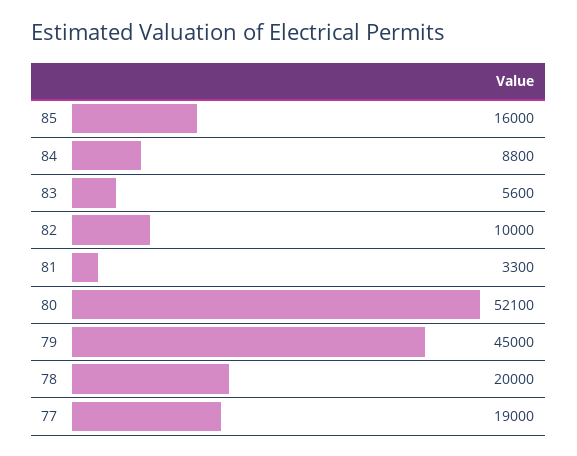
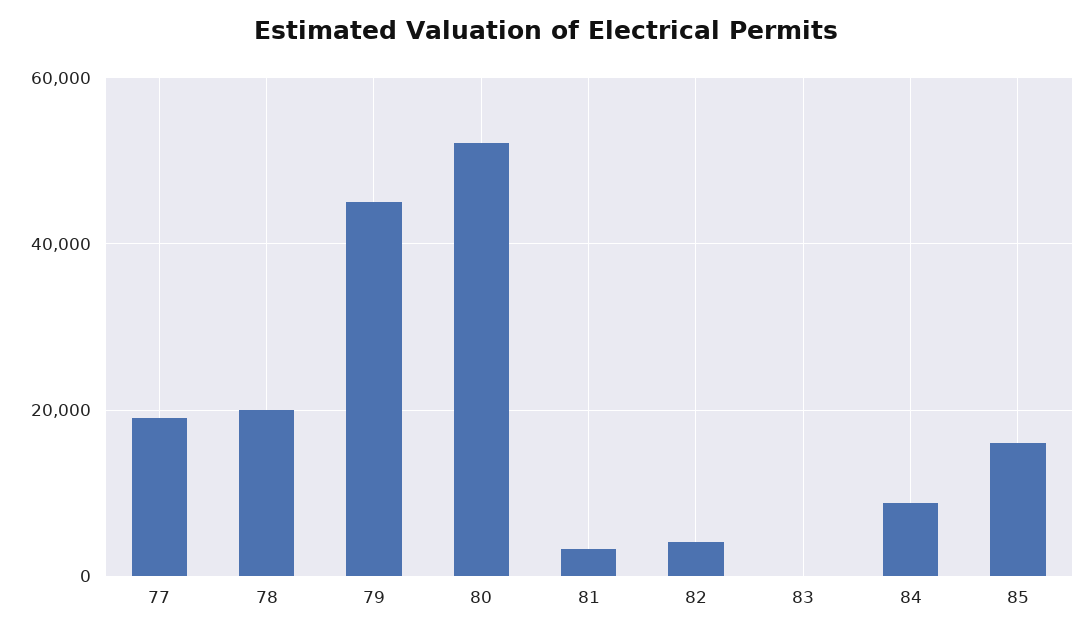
  {
    "85": 16000,
    "84": 8800,
-   "83": 5600,
+   "83": 0,
-   "82": 10000,
+   "82": 4000,
    "81": 3300,
    "80": 52100,
    "79": 45000,
    "78": 20000,
    "77": 19000
  }

